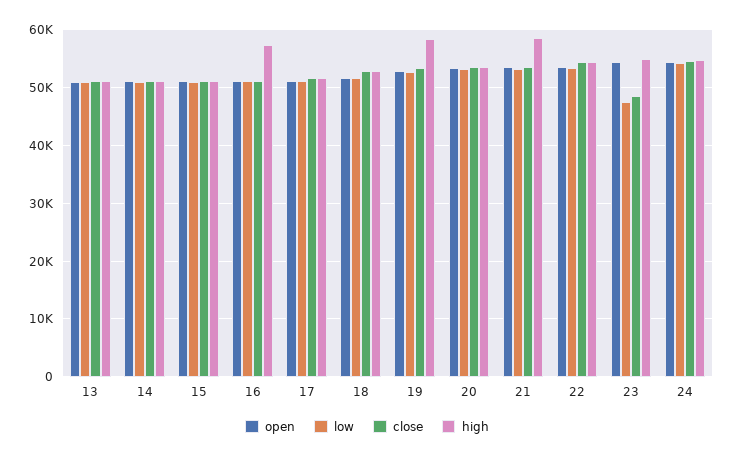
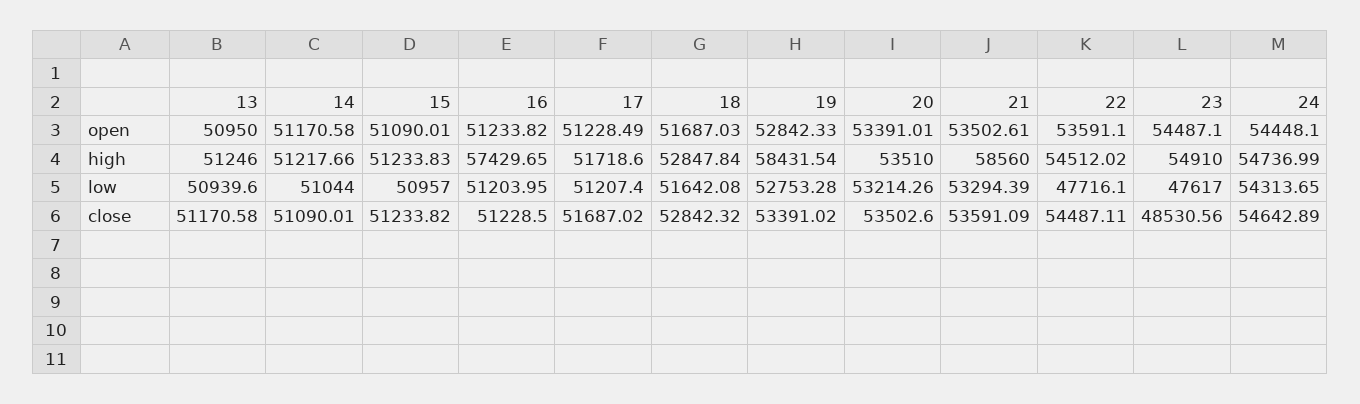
  {
    "open": {
      "13": 50950,
      "14": 51170.58,
      "15": 51090.01,
      "16": 51233.82,
      "17": 51228.49,
      "18": 51687.03,
      "19": 52842.33,
      "20": 53391.01,
      "21": 53502.61,
      "22": 53591.1,
      "23": 54487.1,
      "24": 54448.1
    },
    "low": {
      "13": 50939.6,
      "14": 51044,
      "15": 50957,
      "16": 51203.95,
      "17": 51207.4,
      "18": 51642.08,
      "19": 52753.28,
      "20": 53214.26,
      "21": 53294.39,
-     "22": 54000,
+     "22": 47716.1,
      "23": 47617,
      "24": 54313.65
    },
    "close": {
      "13": 51170.58,
      "14": 51090.01,
      "15": 51233.82,
      "16": 51228.5,
      "17": 51687.02,
      "18": 52842.32,
      "19": 53391.02,
      "20": 53502.6,
      "21": 53591.09,
      "22": 54487.11,
      "23": 48530.56,
      "24": 54642.89
    },
    "high": {
      "13": 51246,
      "14": 51217.66,
      "15": 51233.83,
      "16": 57429.65,
      "17": 51718.6,
      "18": 52847.84,
      "19": 58431.54,
      "20": 53510,
      "21": 58560,
      "22": 54512.02,
      "23": 54910,
      "24": 54736.99
    }
  }

